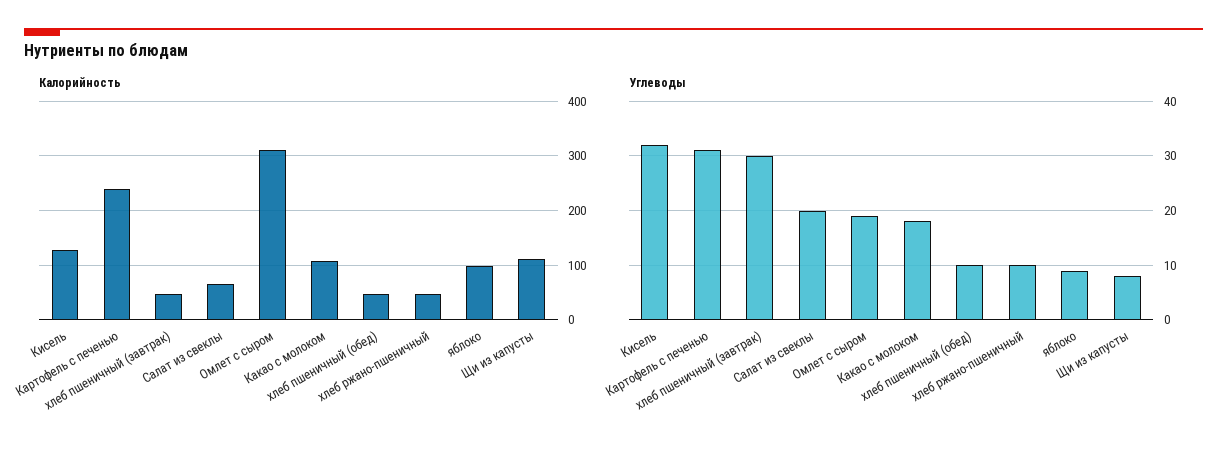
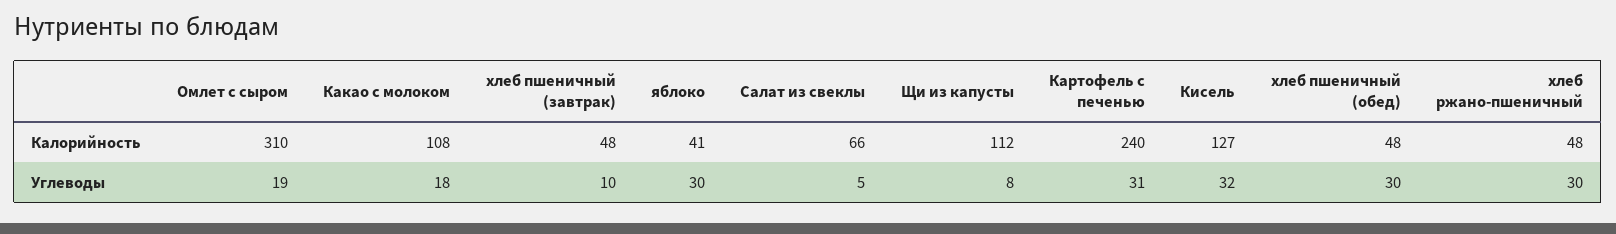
  {
    "Калорийность": {
      "Кисель": 127,
      "Картофель с печенью": 240,
      "хлеб пшеничный (завтрак)": 48,
      "Салат из свеклы": 66,
      "Омлет с сыром": 310,
      "Какао с молоком": 108,
      "хлеб пшеничный (обед)": 48,
      "хлеб ржано-пшеничный": 48,
-     "яблоко": 100,
+     "яблоко": 41,
      "Щи из капусты": 112
    },
    "Углеводы": {
      "Кисель": 32,
      "Картофель с печенью": 31,
-     "хлеб пшеничный (завтрак)": 30,
+     "хлеб пшеничный (завтрак)": 10,
-     "Салат из свеклы": 20,
+     "Салат из свеклы": 5,
      "Омлет с сыром": 19,
      "Какао с молоком": 18,
-     "хлеб пшеничный (обед)": 10,
+     "хлеб пшеничный (обед)": 30,
-     "хлеб ржано-пшеничный": 10,
+     "хлеб ржано-пшеничный": 30,
-     "яблоко": 10,
+     "яблоко": 30,
      "Щи из капусты": 8
    }
  }

